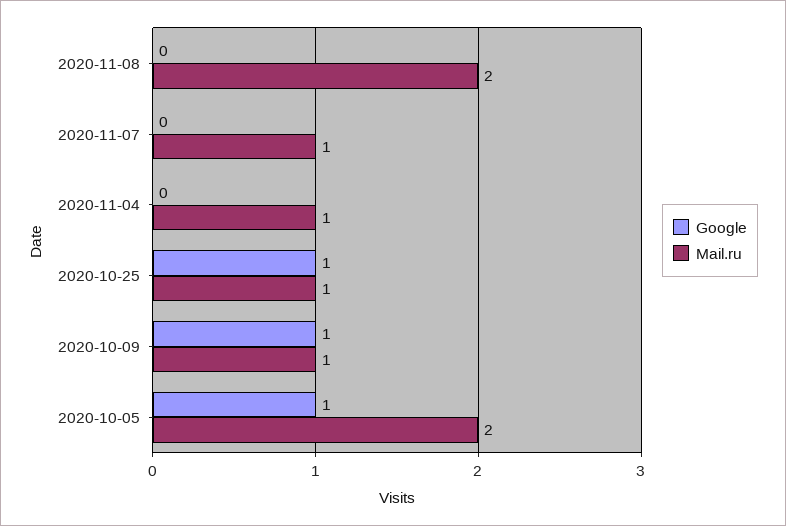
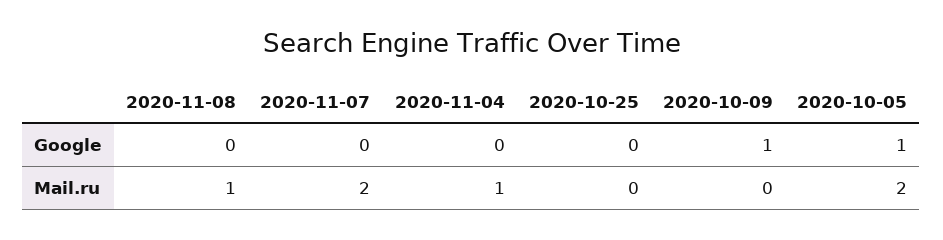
  {
    "Google": {
      "2020-11-08": 0,
      "2020-11-07": 0,
      "2020-11-04": 0,
-     "2020-10-25": 1,
+     "2020-10-25": 0,
      "2020-10-09": 1,
      "2020-10-05": 1
    },
    "Mail.ru": {
-     "2020-11-08": 2,
+     "2020-11-08": 1,
-     "2020-11-07": 1,
+     "2020-11-07": 2,
      "2020-11-04": 1,
-     "2020-10-25": 1,
+     "2020-10-25": 0,
-     "2020-10-09": 1,
+     "2020-10-09": 0,
      "2020-10-05": 2
    }
  }

